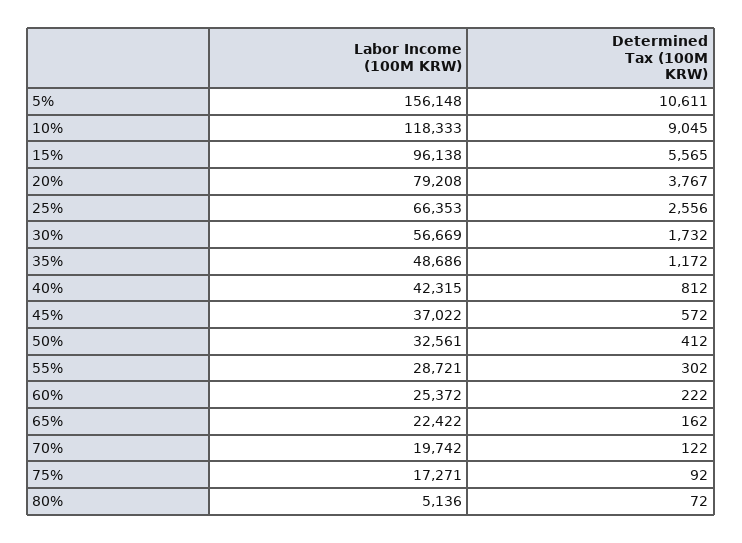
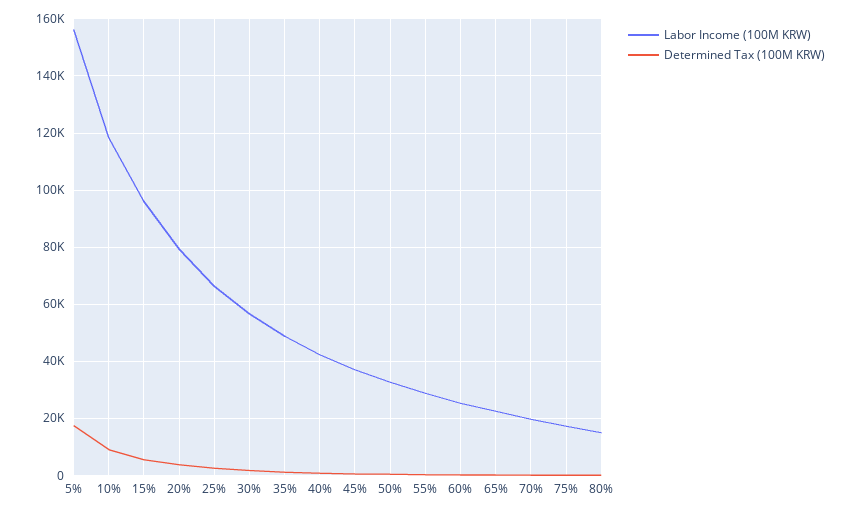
  {
    "Labor Income (100M KRW)": {
      "5%": 156148,
      "10%": 118333,
      "15%": 96138,
      "20%": 79208,
      "25%": 66353,
      "30%": 56669,
      "35%": 48686,
      "40%": 42315,
      "45%": 37022,
      "50%": 32561,
      "55%": 28721,
      "60%": 25372,
      "65%": 22422,
      "70%": 19742,
      "75%": 17271,
-     "80%": 5136
+     "80%": 15000
    },
    "Determined Tax (100M KRW)": {
-     "5%": 10611,
+     "5%": 17500,
      "10%": 9045,
      "15%": 5565,
      "20%": 3767,
      "25%": 2556,
      "30%": 1732,
      "35%": 1172,
      "40%": 812,
      "45%": 572,
      "50%": 412,
      "55%": 302,
      "60%": 222,
      "65%": 162,
      "70%": 122,
      "75%": 92,
      "80%": 72
    }
  }

